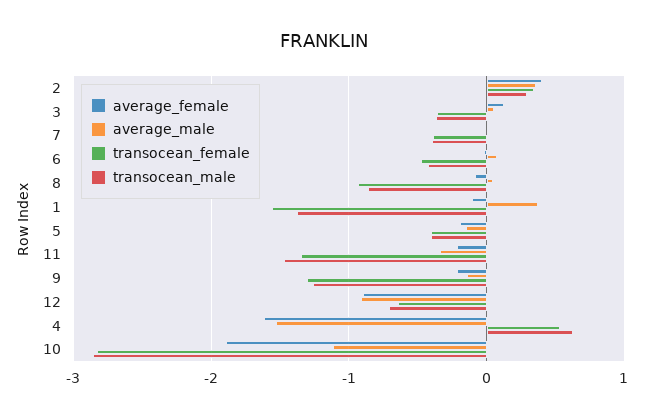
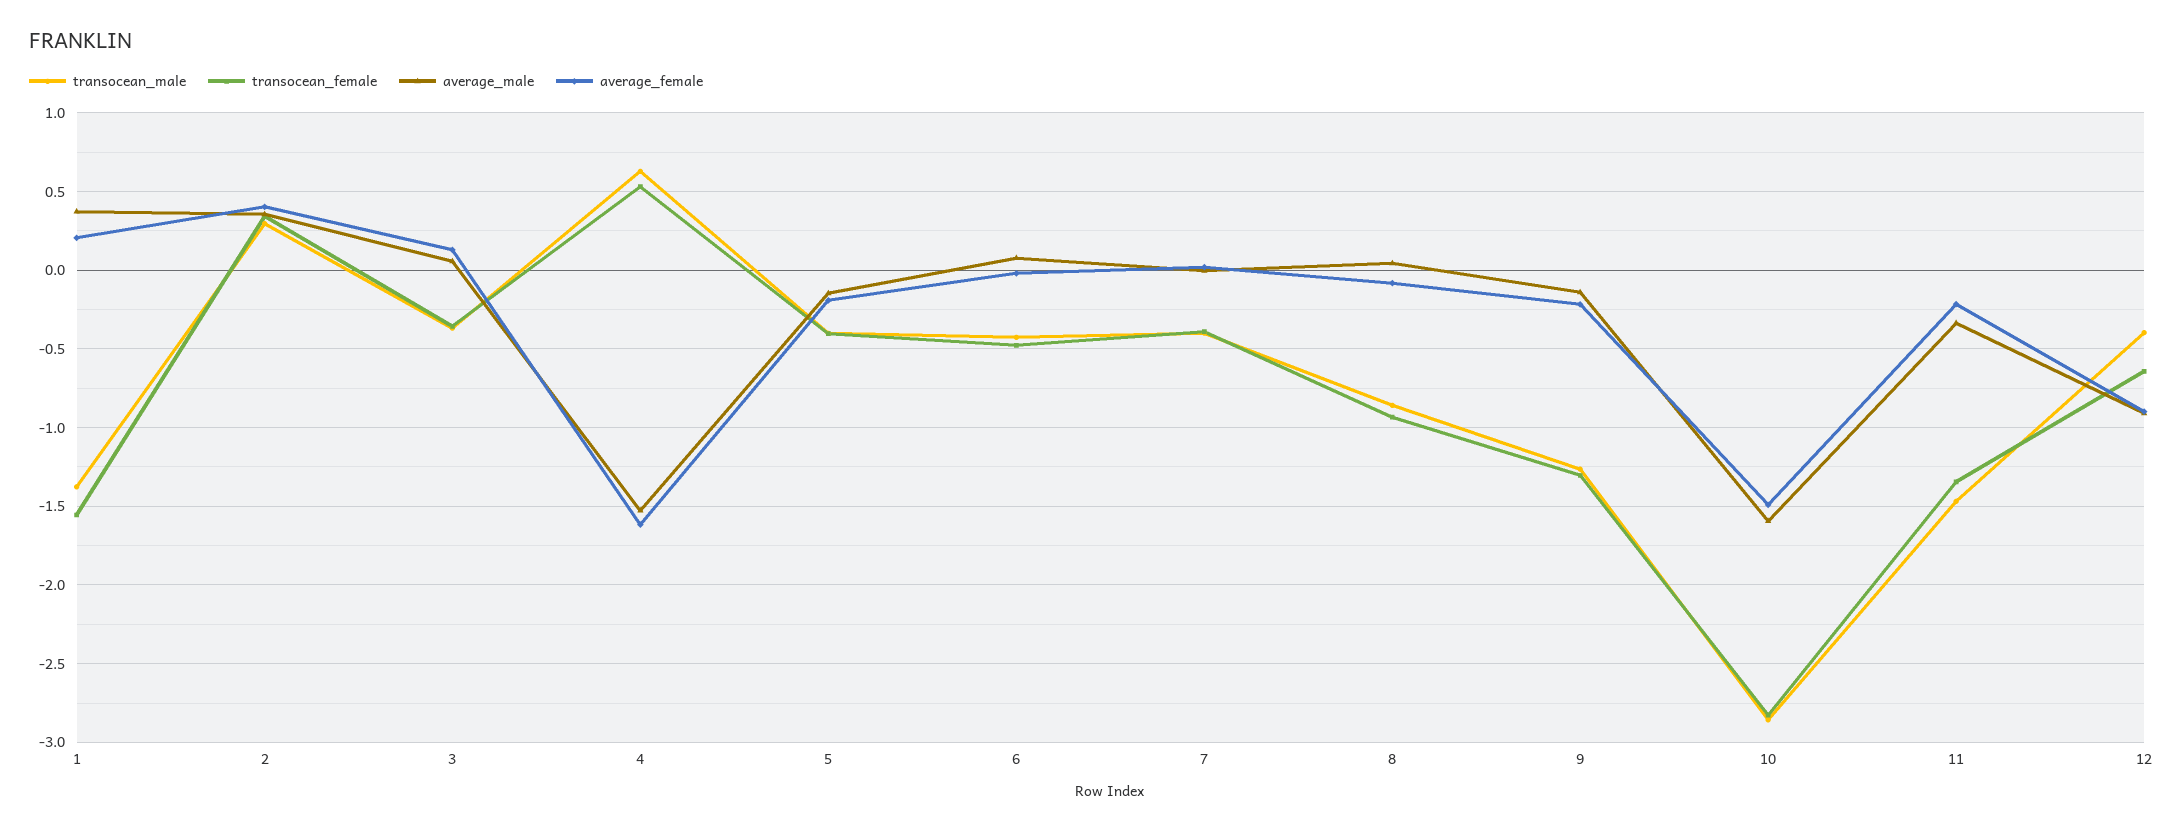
  {
    "average_female": {
      "2": 0.4,
      "3": 0.15,
      "7": 0,
      "6": 0,
      "8": -0.1,
-     "1": -0.1,
+     "1": 0.2,
      "5": -0.2,
      "11": -0.2,
      "9": -0.2,
      "12": -0.9,
      "4": -1.6,
-     "10": -1.9
+     "10": -1.5
    },
    "average_male": {
      "2": 0.35,
      "3": 0.05,
      "7": 0,
      "6": 0.1,
      "8": 0.05,
      "1": 0.35,
      "5": -0.15,
      "11": -0.35,
      "9": -0.15,
      "12": -0.9,
      "4": -1.55,
-     "10": -1.1
+     "10": -1.6
    },
    "transocean_female": {
      "2": 0.35,
      "3": -0.35,
      "7": -0.4,
      "6": -0.5,
      "8": -0.95,
      "1": -1.55,
      "5": -0.4,
      "11": -1.35,
      "9": -1.3,
      "12": -0.65,
      "4": 0.55,
      "10": -2.85
    },
    "transocean_male": {
      "2": 0.3,
      "3": -0.35,
      "7": -0.4,
      "6": -0.45,
      "8": -0.85,
      "1": -1.4,
      "5": -0.4,
      "11": -1.45,
      "9": -1.25,
-     "12": -0.7,
+     "12": -0.4,
      "4": 0.65,
      "10": -2.85
    }
  }

